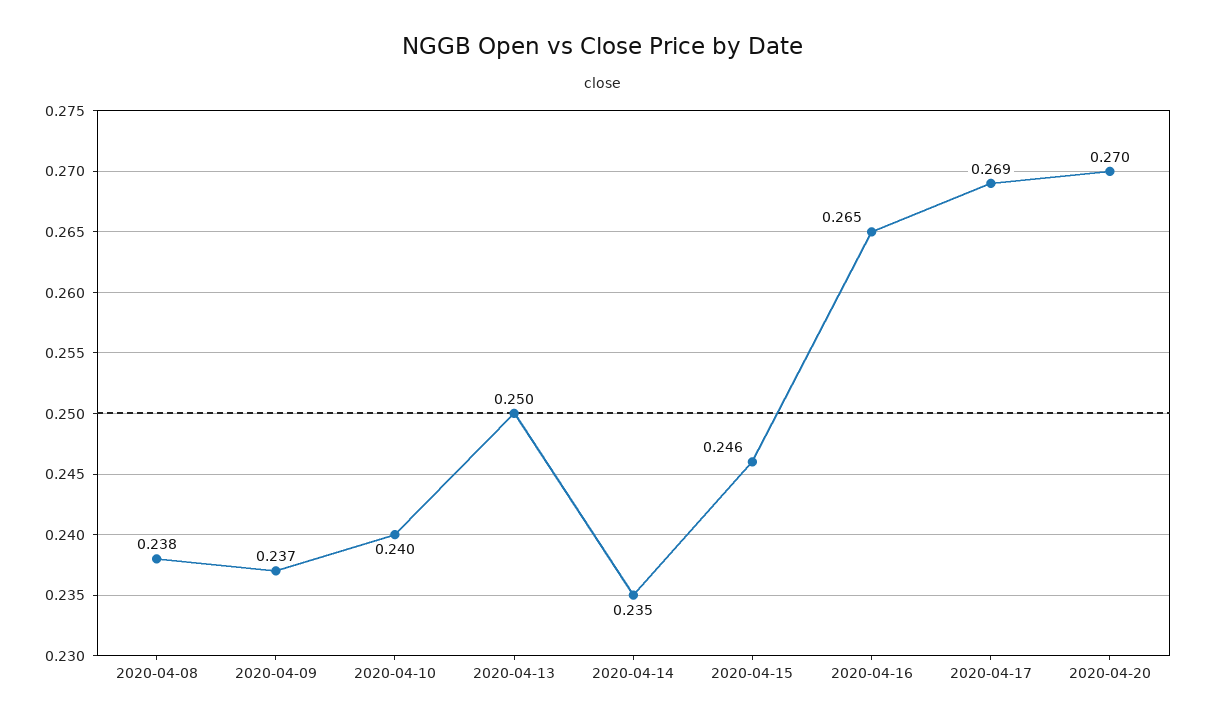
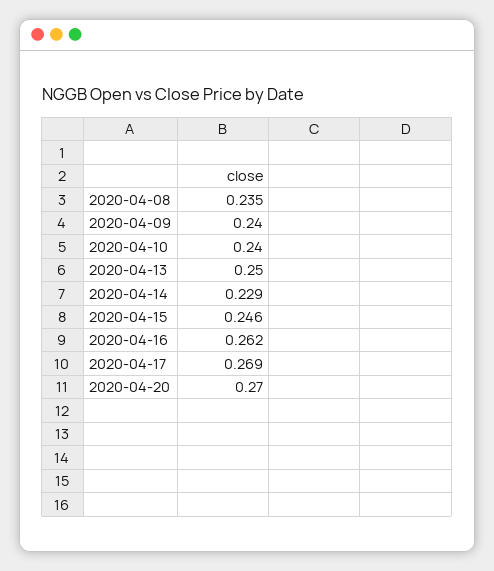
  {
-   "2020-04-08": 0.238,
+   "2020-04-08": 0.235,
-   "2020-04-09": 0.237,
+   "2020-04-09": 0.24,
    "2020-04-10": 0.24,
    "2020-04-13": 0.25,
-   "2020-04-14": 0.235,
+   "2020-04-14": 0.229,
    "2020-04-15": 0.246,
-   "2020-04-16": 0.265,
+   "2020-04-16": 0.262,
    "2020-04-17": 0.269,
    "2020-04-20": 0.27
  }

